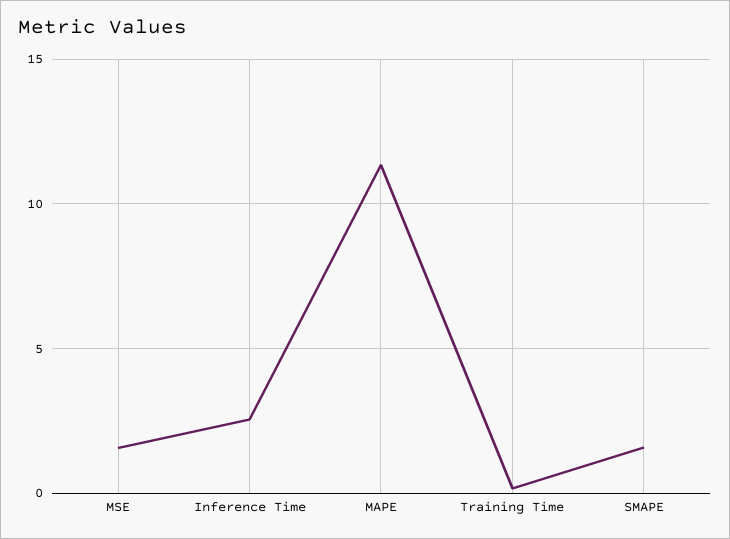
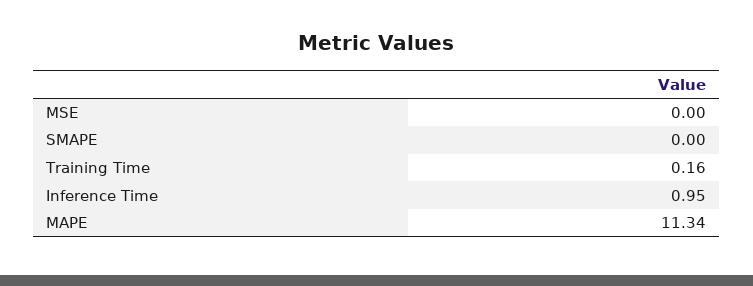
  {
-   "MSE": 1.5,
+   "MSE": 0,
-   "Inference Time": 2.5,
+   "Inference Time": 0.95,
    "MAPE": 11.34,
    "Training Time": 0.16,
-   "SMAPE": 1.5
+   "SMAPE": 0
  }

